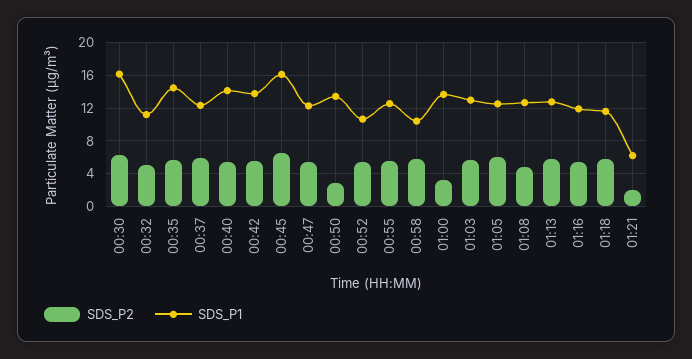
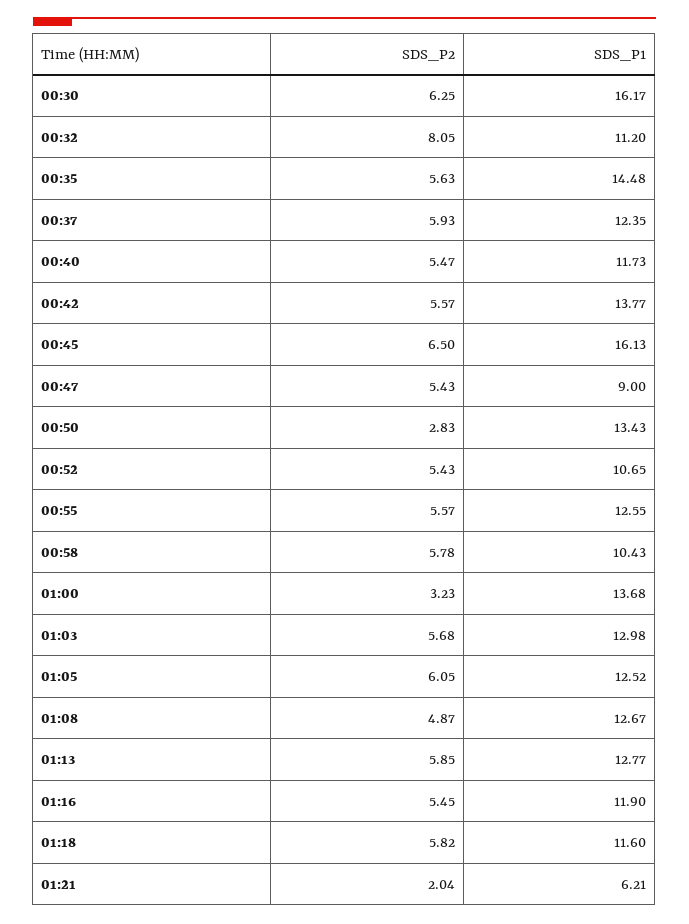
  {
    "SDS_P2": {
      "00:30": 6.25,
-     "00:32": 5,
+     "00:32": 8.05,
      "00:35": 5.63,
      "00:37": 5.93,
      "00:40": 5.47,
      "00:42": 5.57,
      "00:45": 6.5,
      "00:47": 5.43,
      "00:50": 2.83,
      "00:52": 5.43,
      "00:55": 5.57,
      "00:58": 5.78,
      "01:00": 3.23,
      "01:03": 5.68,
      "01:05": 6.05,
      "01:08": 4.87,
      "01:13": 5.85,
      "01:16": 5.45,
      "01:18": 5.82,
      "01:21": 2.04
    },
    "SDS_P1": {
      "00:30": 16.17,
      "00:32": 11.2,
      "00:35": 14.48,
      "00:37": 12.35,
-     "00:40": 14,
+     "00:40": 11.73,
      "00:42": 13.77,
      "00:45": 16.13,
-     "00:47": 12,
+     "00:47": 9,
      "00:50": 13.43,
      "00:52": 10.65,
      "00:55": 12.55,
      "00:58": 10.43,
      "01:00": 13.68,
      "01:03": 12.98,
      "01:05": 12.52,
      "01:08": 12.67,
      "01:13": 12.77,
      "01:16": 11.9,
      "01:18": 11.6,
      "01:21": 6.21
    }
  }

